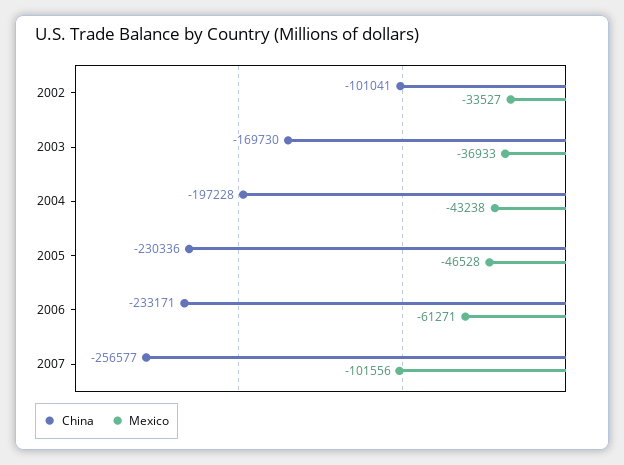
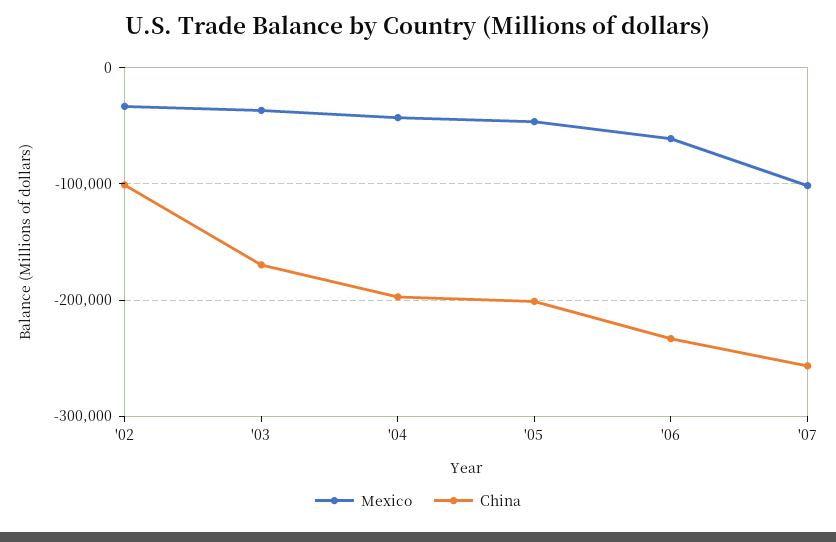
  {
    "China": {
      "2002": -101041,
      "2003": -169730,
      "2004": -197228,
-     "2005": -230336,
+     "2005": -200000,
      "2006": -233171,
      "2007": -256577
    },
    "Mexico": {
      "2002": -33527,
      "2003": -36933,
      "2004": -43238,
      "2005": -46528,
      "2006": -61271,
      "2007": -101556
    }
  }

